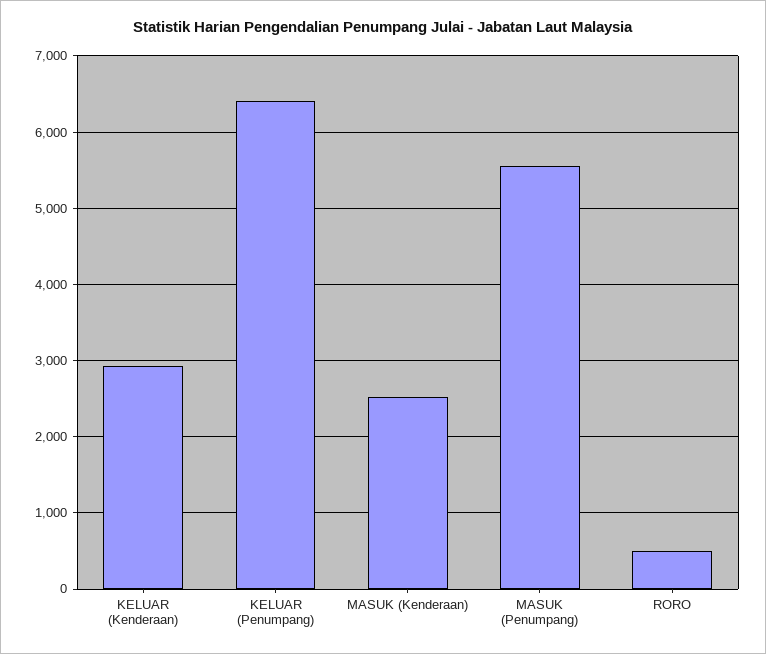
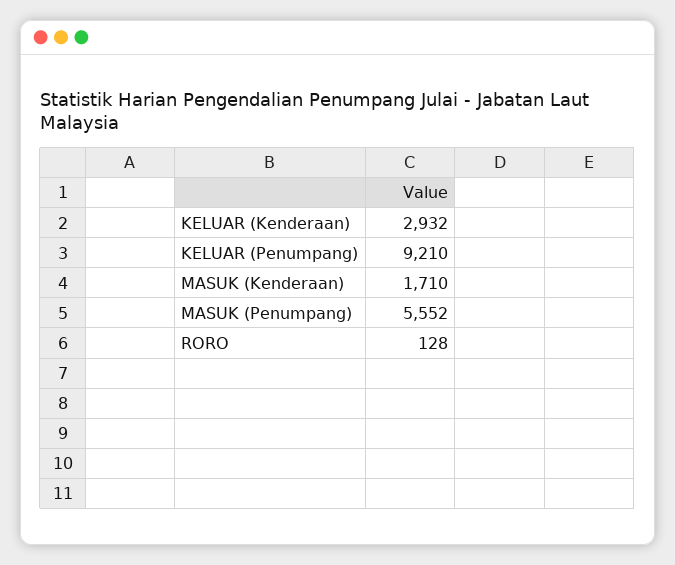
  {
    "KELUAR (Kenderaan)": 2932,
-   "KELUAR (Penumpang)": 6400,
+   "KELUAR (Penumpang)": 9210,
-   "MASUK (Kenderaan)": 2500,
+   "MASUK (Kenderaan)": 1710,
    "MASUK (Penumpang)": 5552,
-   "RORO": 500
+   "RORO": 128
  }

